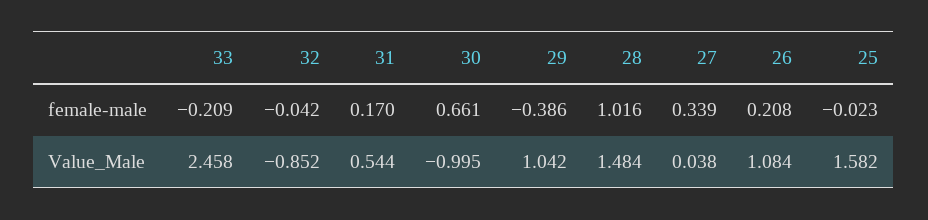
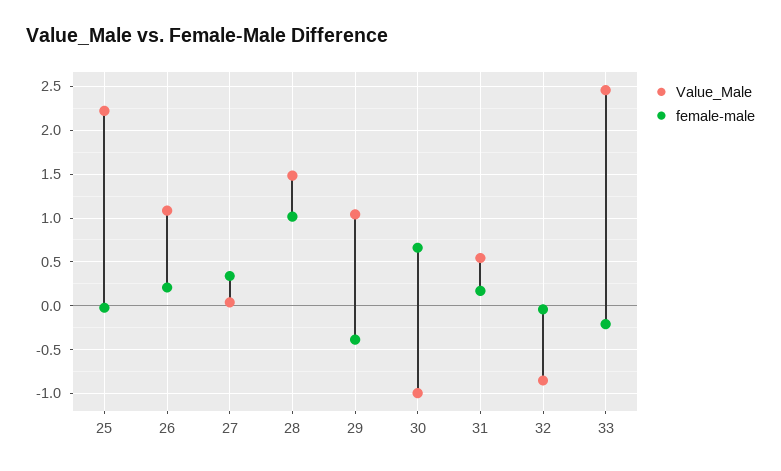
  {
    "female-male": {
      "33": -0.209,
      "32": -0.042,
      "31": 0.17,
      "30": 0.661,
      "29": -0.386,
      "28": 1.016,
      "27": 0.339,
      "26": 0.208,
      "25": -0.023
    },
    "Value_Male": {
      "33": 2.458,
      "32": -0.852,
      "31": 0.544,
      "30": -0.995,
      "29": 1.042,
      "28": 1.484,
      "27": 0.038,
      "26": 1.084,
-     "25": 1.582
+     "25": 2.2
    }
  }

